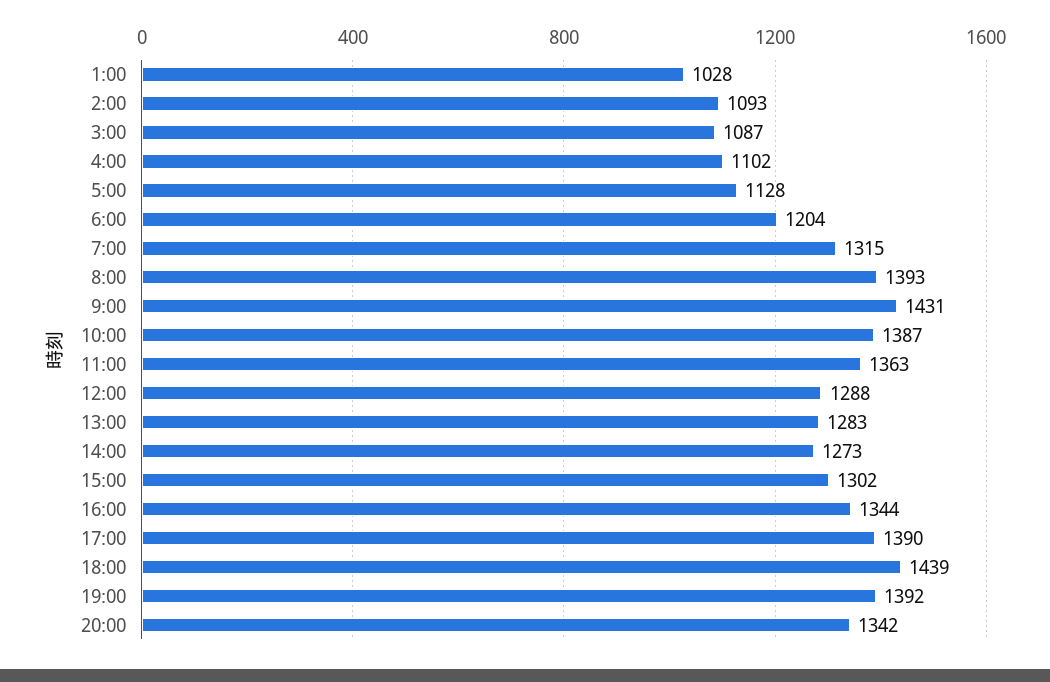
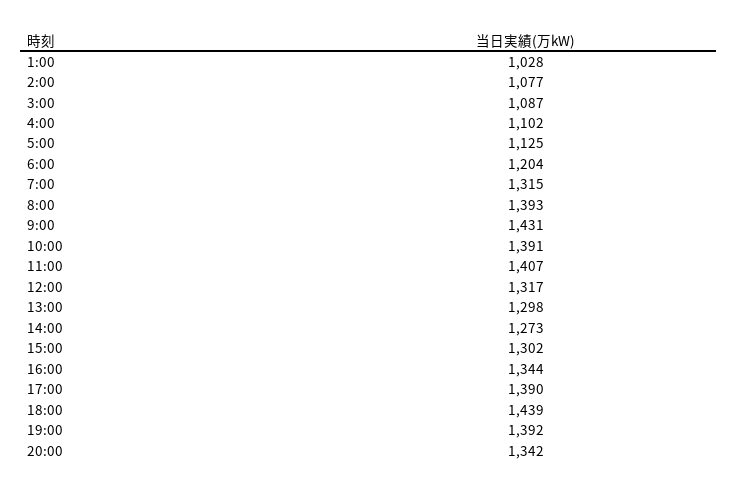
  {
    "1:00": 1028,
-   "2:00": 1093,
+   "2:00": 1077,
    "3:00": 1087,
    "4:00": 1102,
-   "5:00": 1128,
+   "5:00": 1125,
    "6:00": 1204,
    "7:00": 1315,
    "8:00": 1393,
    "9:00": 1431,
-   "10:00": 1387,
+   "10:00": 1391,
-   "11:00": 1363,
+   "11:00": 1407,
-   "12:00": 1288,
+   "12:00": 1317,
-   "13:00": 1283,
+   "13:00": 1298,
    "14:00": 1273,
    "15:00": 1302,
    "16:00": 1344,
    "17:00": 1390,
    "18:00": 1439,
    "19:00": 1392,
    "20:00": 1342
  }

